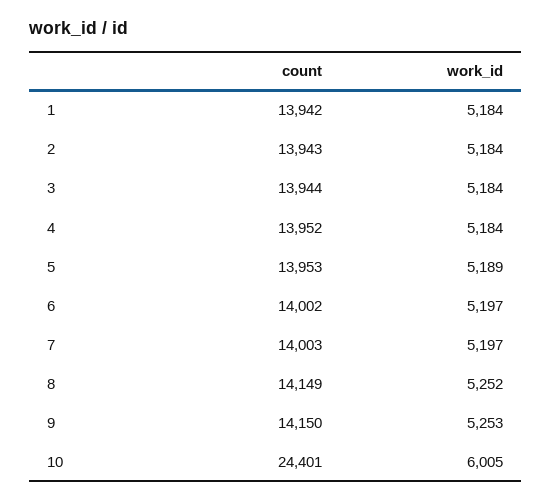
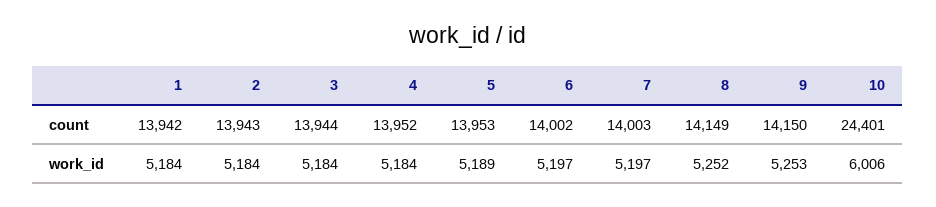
  {
    "count": {
      "1": 13942,
      "2": 13943,
      "3": 13944,
      "4": 13952,
      "5": 13953,
      "6": 14002,
      "7": 14003,
      "8": 14149,
      "9": 14150,
      "10": 24401
    },
    "work_id": {
      "1": 5184,
      "2": 5184,
      "3": 5184,
      "4": 5184,
      "5": 5189,
      "6": 5197,
      "7": 5197,
      "8": 5252,
      "9": 5253,
-     "10": 6005
+     "10": 6006
    }
  }

